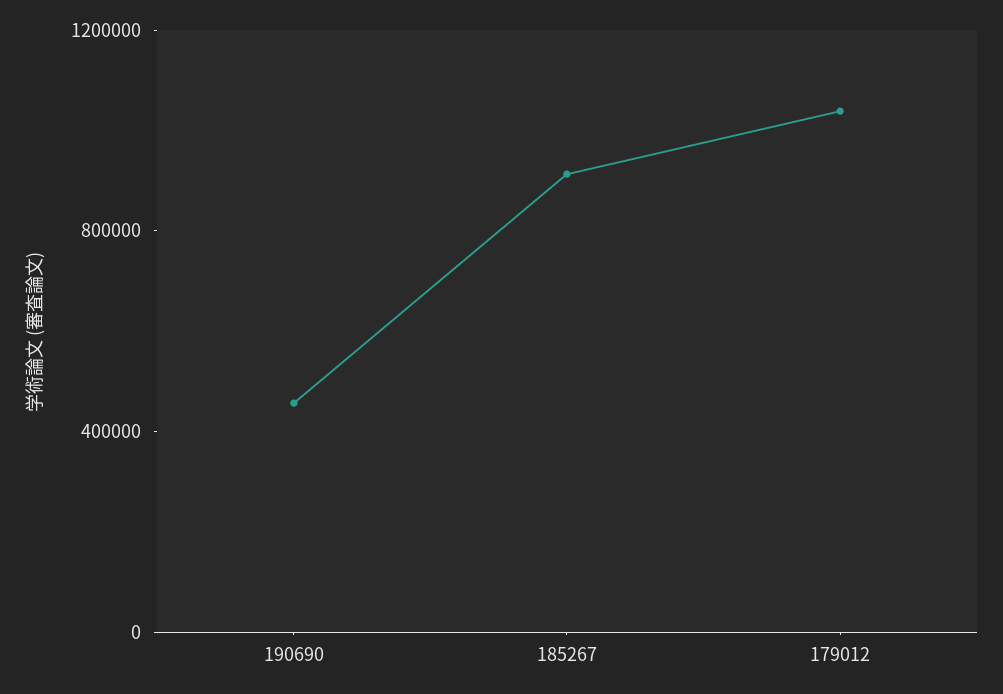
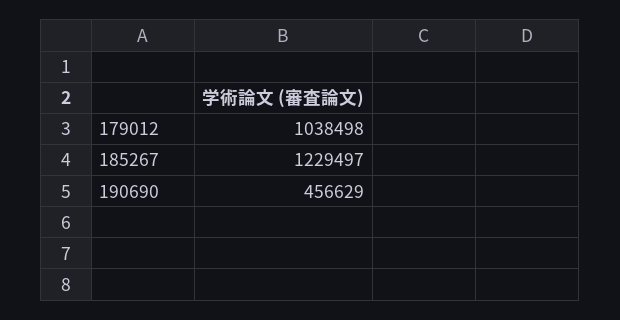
  {
    "190690": 456629,
-   "185267": 900000,
+   "185267": 1229497,
    "179012": 1038498
  }

